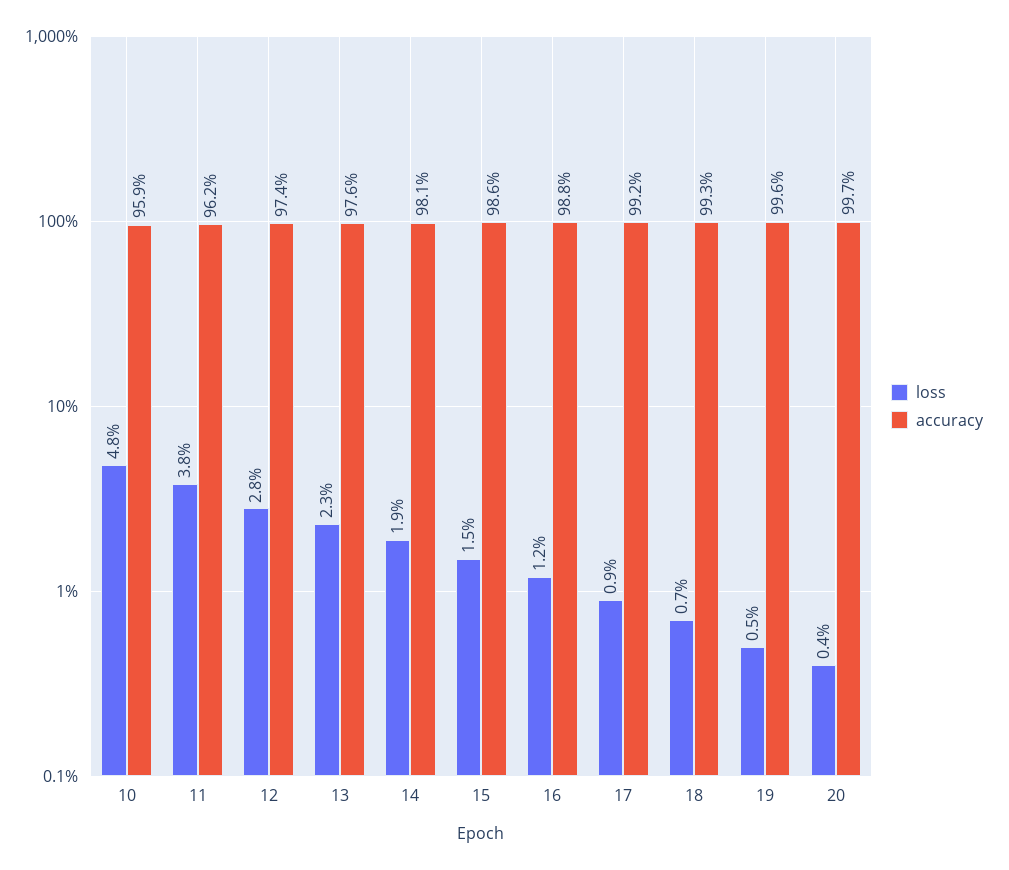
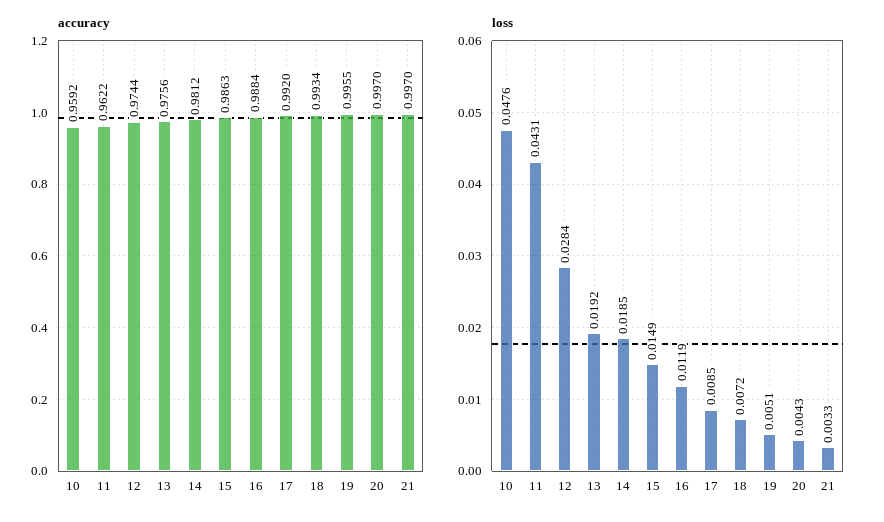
  {
    "loss": {
      "10": 0.0476,
-     "11": 0.038,
+     "11": 0.0431,
      "12": 0.0284,
-     "13": 0.023,
+     "13": 0.0192,
      "14": 0.0185,
      "15": 0.0149,
      "16": 0.0119,
      "17": 0.0085,
      "18": 0.0072,
      "19": 0.0051,
-     "20": 0.0043
+     "20": 0.0043,
+     "21": 0.0033
    },
    "accuracy": {
      "10": 0.9592,
      "11": 0.9622,
      "12": 0.9744,
      "13": 0.9756,
      "14": 0.9812,
      "15": 0.9863,
      "16": 0.9884,
      "17": 0.992,
      "18": 0.9934,
      "19": 0.9955,
-     "20": 0.997
+     "20": 0.997,
+     "21": 0.997
    }
  }

